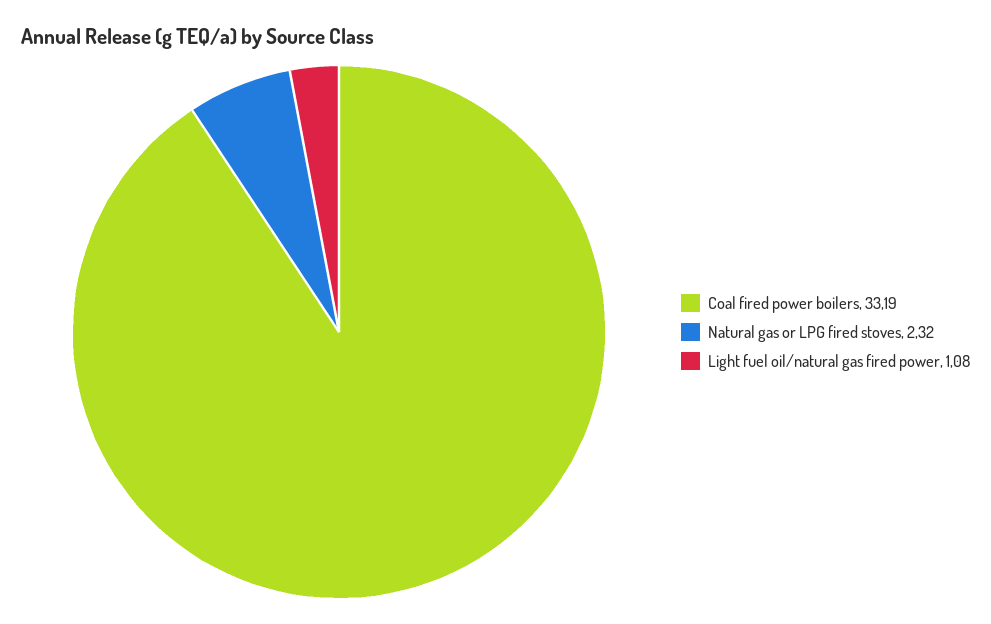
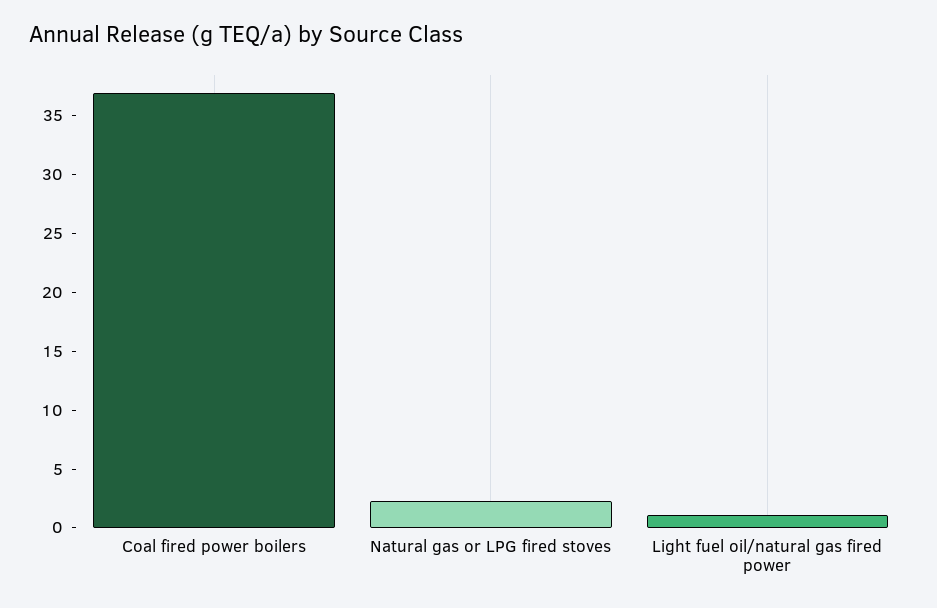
  {
-   "Coal fired power boilers": 33.19,
+   "Coal fired power boilers": 37,
    "Natural gas or LPG fired stoves": 2.32,
    "Light fuel oil/natural gas fired power": 1.08
  }

